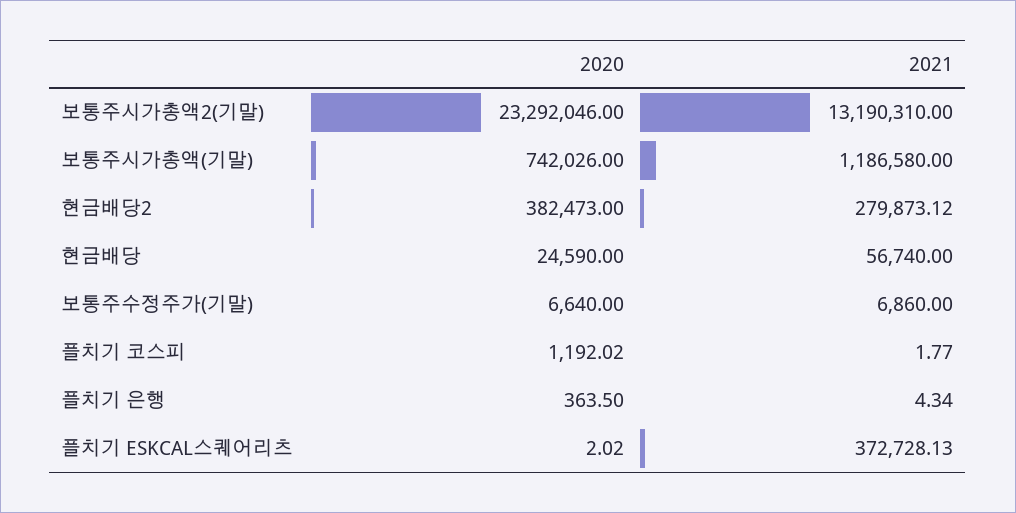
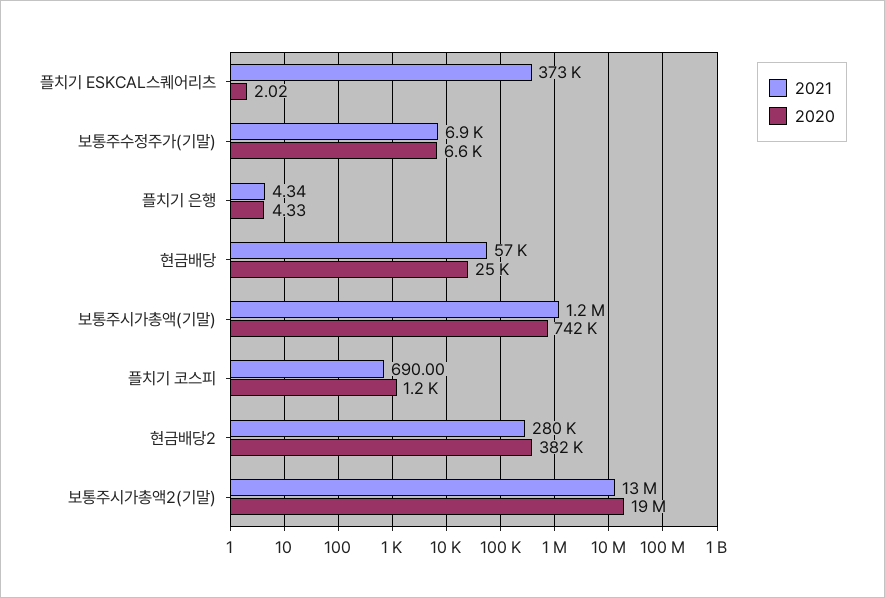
  {
    "2020": {
-     "보통주시가총액2(기말)": 23292046,
+     "보통주시가총액2(기말)": 19000000,
      "보통주시가총액(기말)": 742026,
      "현금배당2": 382473,
      "현금배당": 24590,
      "보통주수정주가(기말)": 6640,
      "플치기 코스피": 1192.02,
-     "플치기 은행": 363.5,
+     "플치기 은행": 4.33,
      "플치기 ESKCAL스퀘어리츠": 2.02
    },
    "2021": {
      "보통주시가총액2(기말)": 13190310,
      "보통주시가총액(기말)": 1186580,
      "현금배당2": 279873.12,
      "현금배당": 56740,
      "보통주수정주가(기말)": 6860,
-     "플치기 코스피": 1.77,
+     "플치기 코스피": 690,
      "플치기 은행": 4.34,
      "플치기 ESKCAL스퀘어리츠": 372728.13
    }
  }

